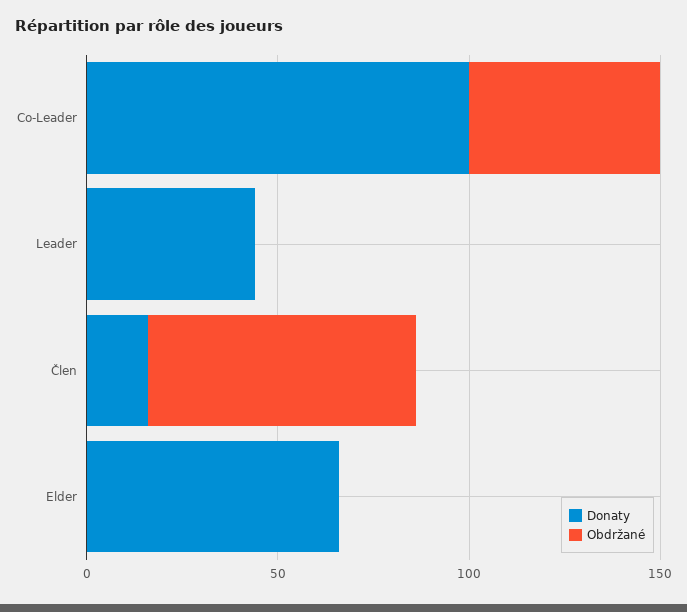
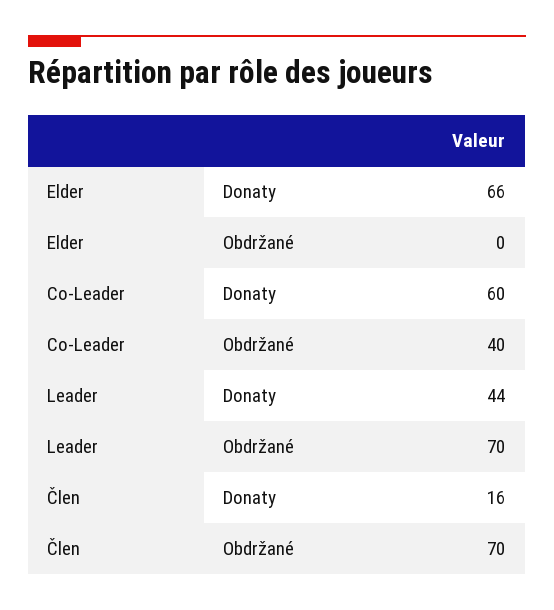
  {
    "Donaty": {
-     "Co-Leader": 100,
+     "Co-Leader": 60,
      "Leader": 44,
      "Člen": 16,
      "Elder": 66
    },
    "Obdržané": {
-     "Co-Leader": 50,
+     "Co-Leader": 40,
-     "Leader": 0,
+     "Leader": 70,
      "Člen": 70,
      "Elder": 0
    }
  }

